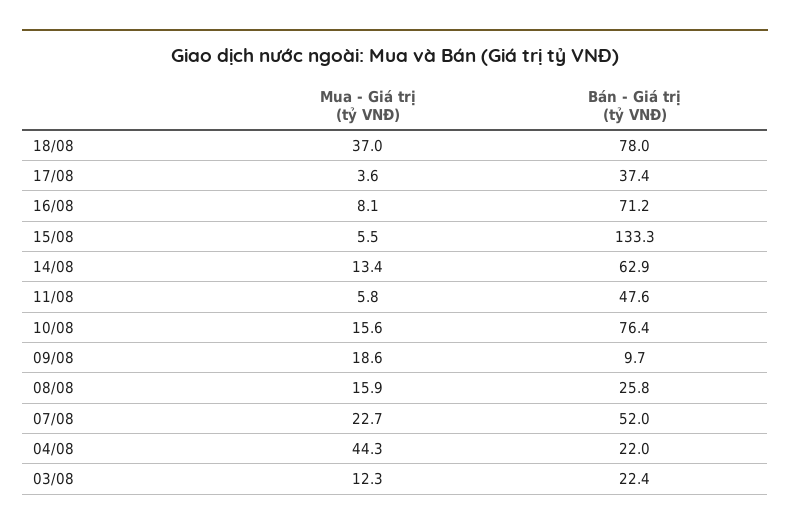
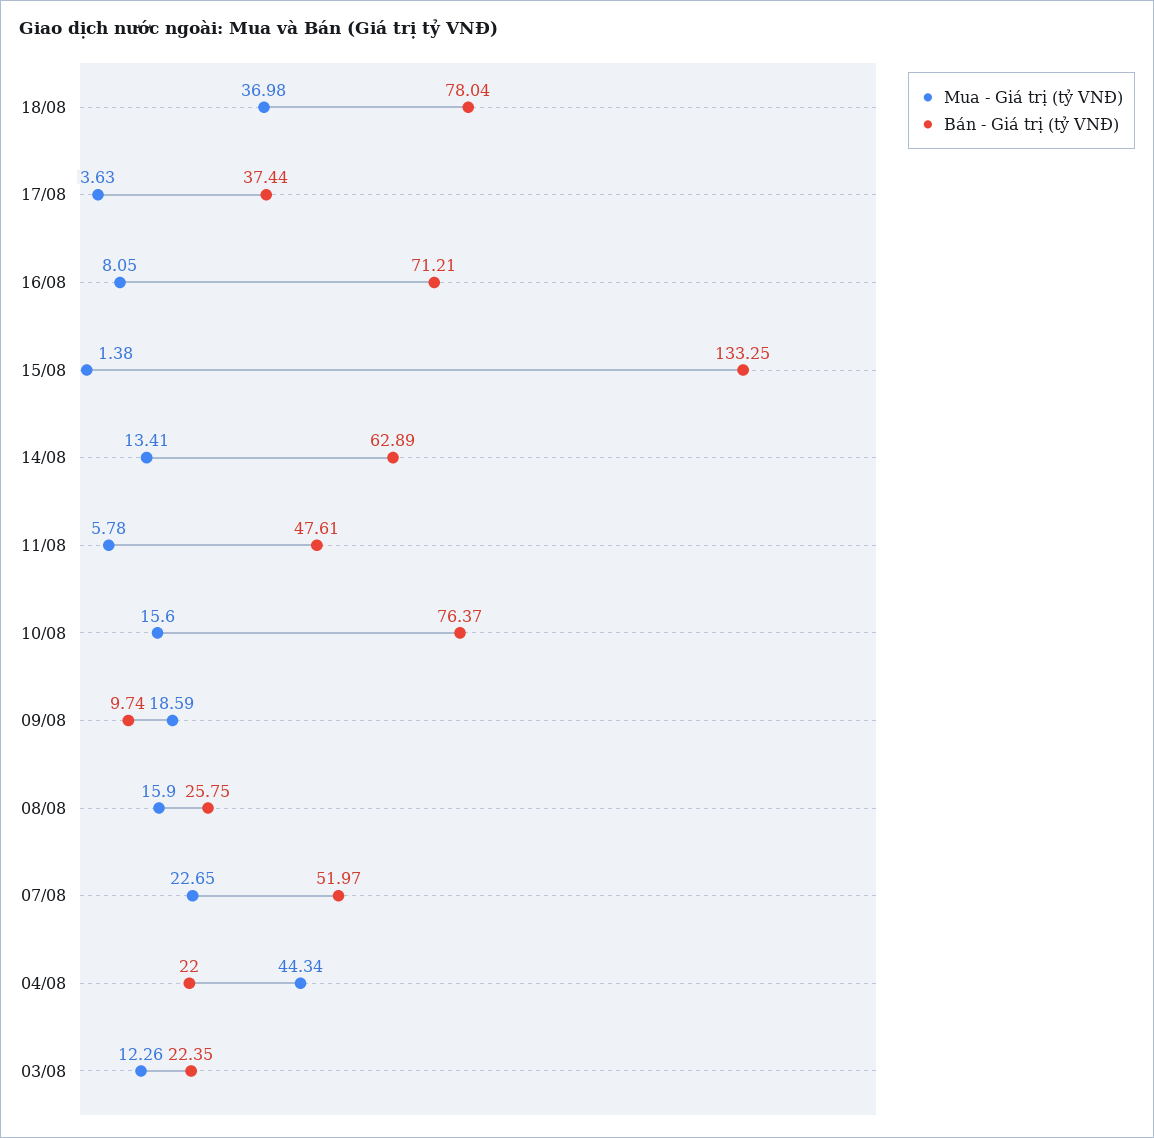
  {
    "Mua - Giá trị (tỷ VNĐ)": {
      "18/08": 36.98,
      "17/08": 3.63,
      "16/08": 8.05,
-     "15/08": 5.5,
+     "15/08": 1.38,
      "14/08": 13.41,
      "11/08": 5.78,
      "10/08": 15.6,
      "09/08": 18.59,
      "08/08": 15.9,
      "07/08": 22.65,
      "04/08": 44.34,
      "03/08": 12.26
    },
    "Bán - Giá trị (tỷ VNĐ)": {
      "18/08": 78.04,
      "17/08": 37.44,
      "16/08": 71.21,
      "15/08": 133.25,
      "14/08": 62.89,
      "11/08": 47.61,
      "10/08": 76.37,
      "09/08": 9.74,
      "08/08": 25.75,
      "07/08": 51.97,
      "04/08": 22,
      "03/08": 22.35
    }
  }

